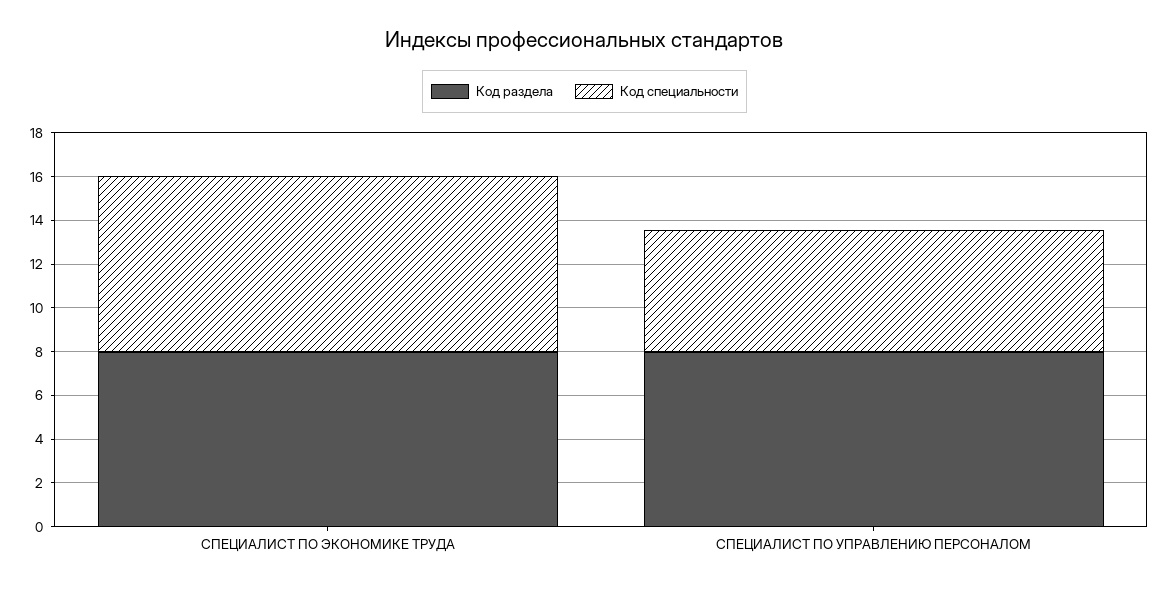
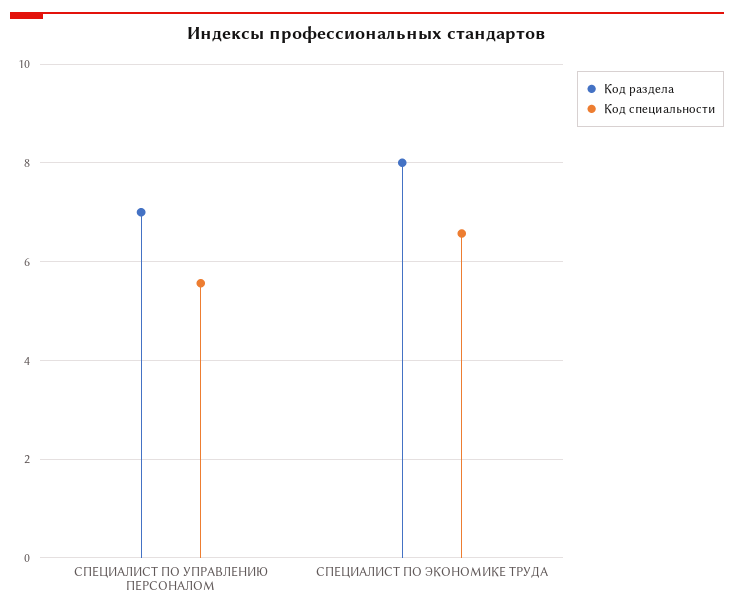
  {
    "Код раздела": {
      "СПЕЦИАЛИСТ ПО ЭКОНОМИКЕ ТРУДА": 8,
-     "СПЕЦИАЛИСТ ПО УПРАВЛЕНИЮ ПЕРСОНАЛОМ": 8
+     "СПЕЦИАЛИСТ ПО УПРАВЛЕНИЮ ПЕРСОНАЛОМ": 7
    },
    "Код специальности": {
-     "СПЕЦИАЛИСТ ПО ЭКОНОМИКЕ ТРУДА": 8,
+     "СПЕЦИАЛИСТ ПО ЭКОНОМИКЕ ТРУДА": 6.6,
      "СПЕЦИАЛИСТ ПО УПРАВЛЕНИЮ ПЕРСОНАЛОМ": 5.6
    }
  }

